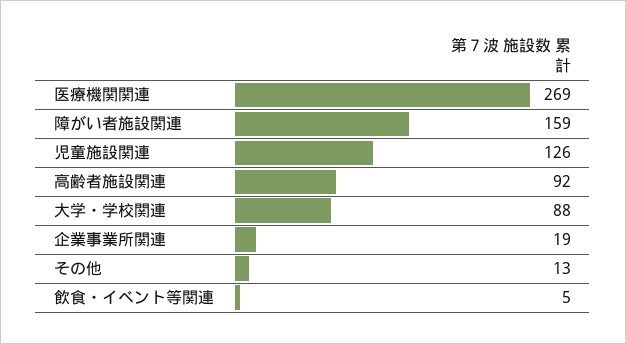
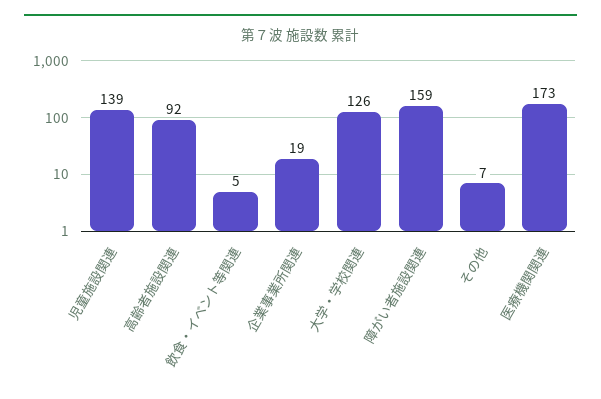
  {
-   "医療機関関連": 269,
+   "医療機関関連": 173,
    "障がい者施設関連": 159,
-   "児童施設関連": 126,
+   "児童施設関連": 139,
    "高齢者施設関連": 92,
-   "大学・学校関連": 88,
+   "大学・学校関連": 126,
    "企業事業所関連": 19,
-   "その他": 13,
+   "その他": 7,
    "飲食・イベント等関連": 5
  }

